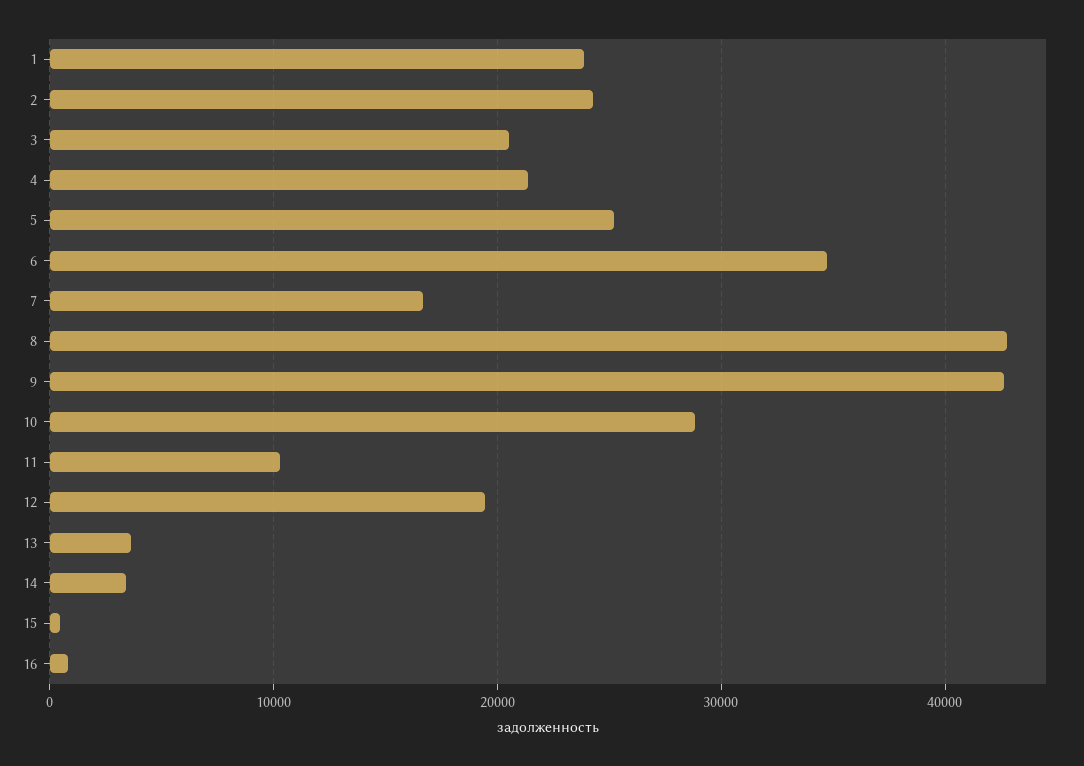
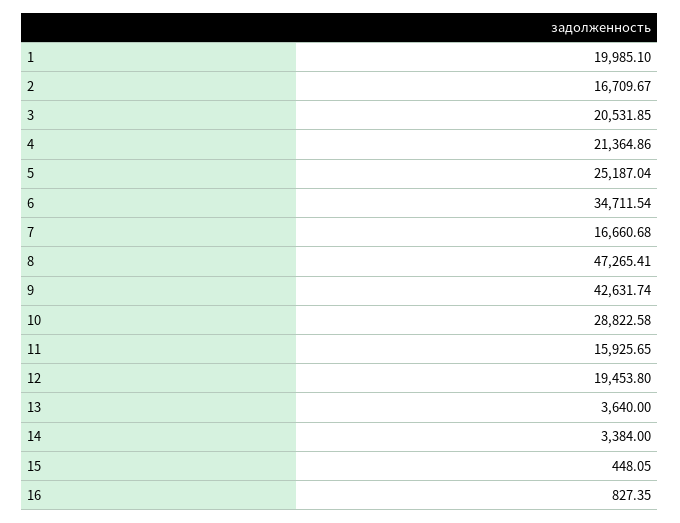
  {
-   "1": 24000,
+   "1": 19985.1,
-   "2": 24000,
+   "2": 16709.67,
    "3": 20531.85,
    "4": 21364.86,
    "5": 25187.04,
    "6": 34711.54,
    "7": 16660.68,
-   "8": 43000,
+   "8": 47265.41,
    "9": 42631.74,
    "10": 28822.58,
-   "11": 10000,
+   "11": 15925.65,
    "12": 19453.8,
    "13": 3640,
    "14": 3384,
    "15": 448.05,
    "16": 827.35
  }

